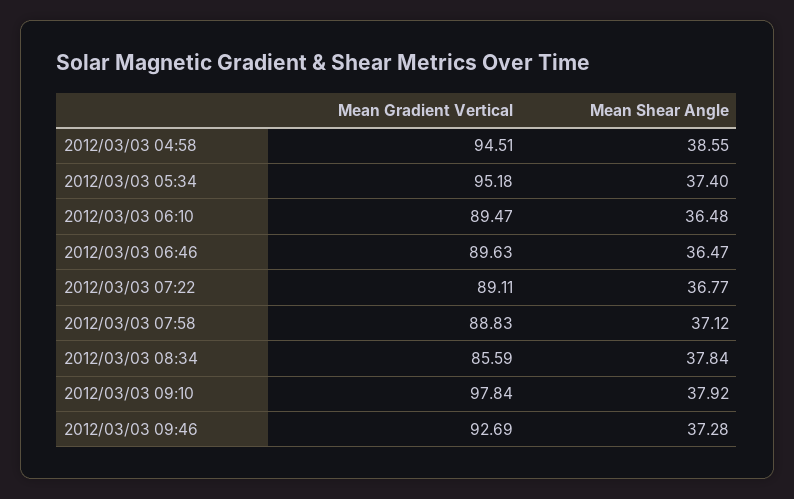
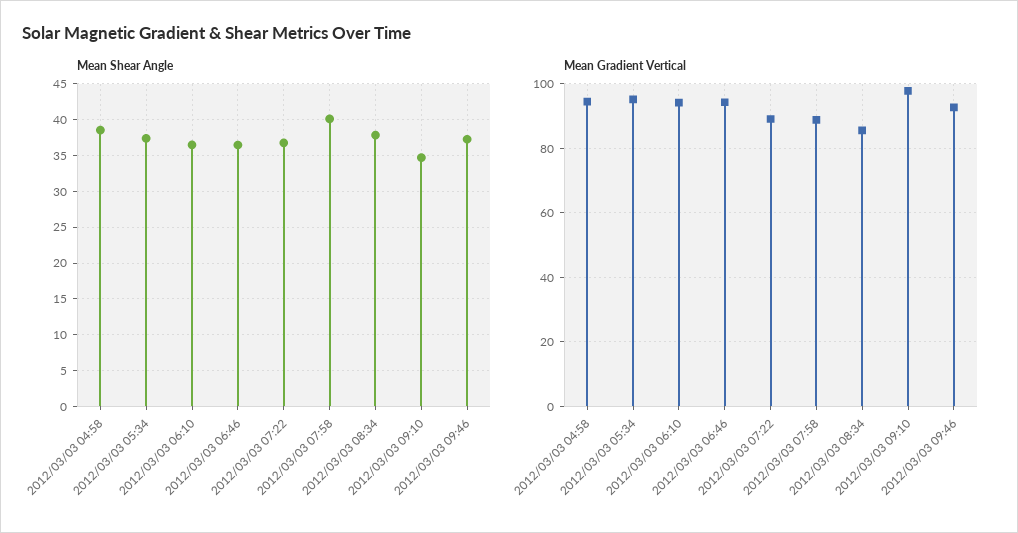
  {
    "Mean Gradient Vertical": {
      "2012/03/03 04:58": 94.51,
      "2012/03/03 05:34": 95.18,
-     "2012/03/03 06:10": 89.47,
+     "2012/03/03 06:10": 94,
-     "2012/03/03 06:46": 89.63,
+     "2012/03/03 06:46": 94,
      "2012/03/03 07:22": 89.11,
      "2012/03/03 07:58": 88.83,
      "2012/03/03 08:34": 85.59,
      "2012/03/03 09:10": 97.84,
      "2012/03/03 09:46": 92.69
    },
    "Mean Shear Angle": {
      "2012/03/03 04:58": 38.55,
      "2012/03/03 05:34": 37.4,
      "2012/03/03 06:10": 36.48,
      "2012/03/03 06:46": 36.47,
      "2012/03/03 07:22": 36.77,
-     "2012/03/03 07:58": 37.12,
+     "2012/03/03 07:58": 40,
      "2012/03/03 08:34": 37.84,
-     "2012/03/03 09:10": 37.92,
+     "2012/03/03 09:10": 35,
      "2012/03/03 09:46": 37.28
    }
  }

